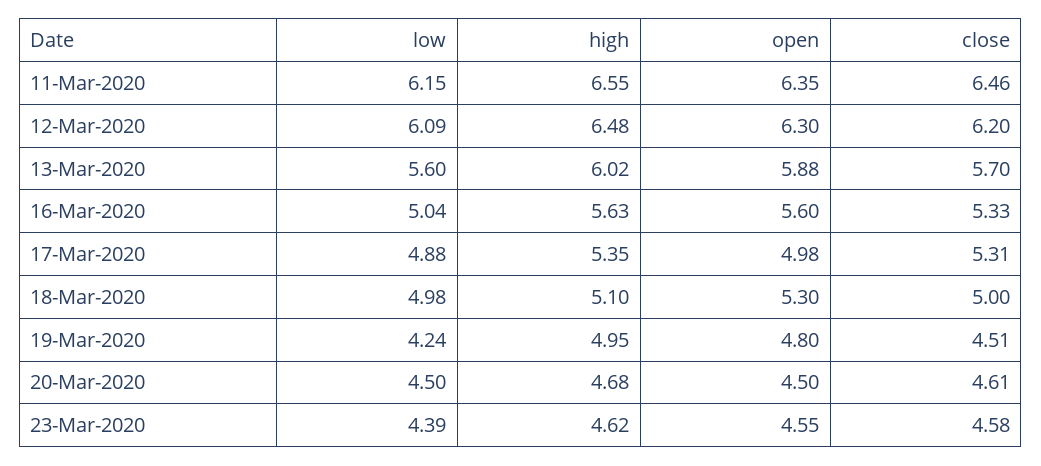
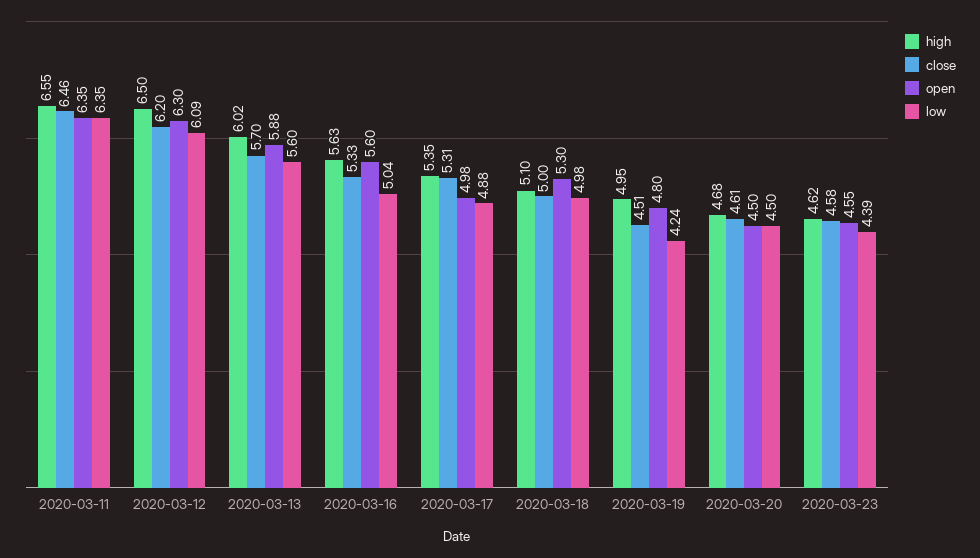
  {
    "low": {
-     "11-Mar-2020": 6.15,
+     "11-Mar-2020": 6.35,
      "12-Mar-2020": 6.09,
      "13-Mar-2020": 5.6,
      "16-Mar-2020": 5.04,
      "17-Mar-2020": 4.88,
      "18-Mar-2020": 4.98,
      "19-Mar-2020": 4.24,
      "20-Mar-2020": 4.5,
      "23-Mar-2020": 4.39
    },
    "high": {
      "11-Mar-2020": 6.55,
-     "12-Mar-2020": 6.48,
+     "12-Mar-2020": 6.5,
      "13-Mar-2020": 6.02,
      "16-Mar-2020": 5.63,
      "17-Mar-2020": 5.35,
      "18-Mar-2020": 5.1,
      "19-Mar-2020": 4.95,
      "20-Mar-2020": 4.68,
      "23-Mar-2020": 4.62
    },
    "open": {
      "11-Mar-2020": 6.35,
      "12-Mar-2020": 6.3,
      "13-Mar-2020": 5.88,
      "16-Mar-2020": 5.6,
      "17-Mar-2020": 4.98,
      "18-Mar-2020": 5.3,
      "19-Mar-2020": 4.8,
      "20-Mar-2020": 4.5,
      "23-Mar-2020": 4.55
    },
    "close": {
      "11-Mar-2020": 6.46,
      "12-Mar-2020": 6.2,
      "13-Mar-2020": 5.7,
      "16-Mar-2020": 5.33,
      "17-Mar-2020": 5.31,
      "18-Mar-2020": 5,
      "19-Mar-2020": 4.51,
      "20-Mar-2020": 4.61,
      "23-Mar-2020": 4.58
    }
  }

